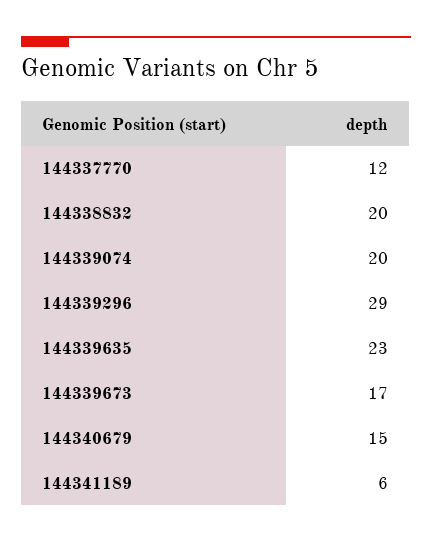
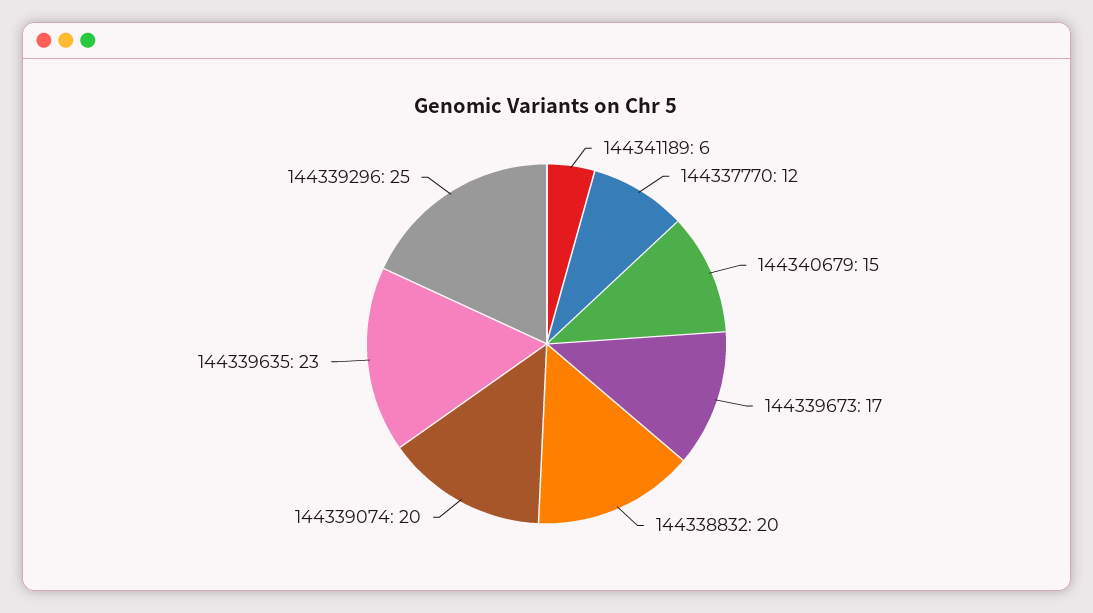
  {
    "144337770": 12,
    "144338832": 20,
    "144339074": 20,
-   "144339296": 29,
+   "144339296": 25,
    "144339635": 23,
    "144339673": 17,
    "144340679": 15,
    "144341189": 6
  }

